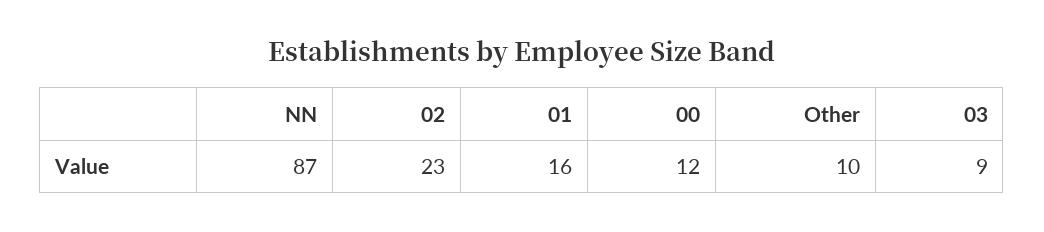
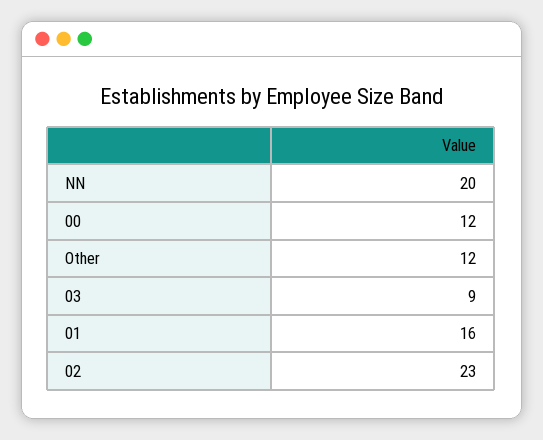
  {
-   "NN": 87,
+   "NN": 20,
    "02": 23,
    "01": 16,
    "00": 12,
-   "Other": 10,
+   "Other": 12,
    "03": 9
  }

